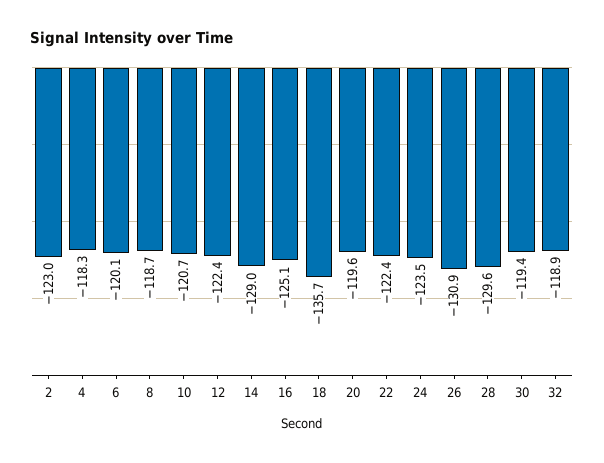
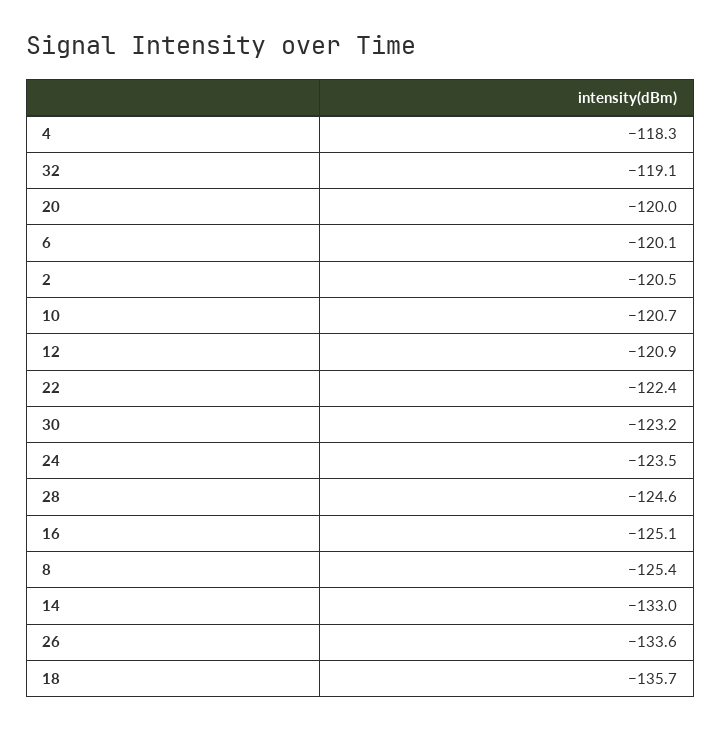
  {
-   "2": -123,
+   "2": -120.5,
    "4": -118.3,
    "6": -120.1,
-   "8": -118.7,
+   "8": -125.4,
    "10": -120.7,
-   "12": -122.4,
+   "12": -120.9,
-   "14": -129,
+   "14": -133,
    "16": -125.1,
    "18": -135.7,
-   "20": -119.6,
+   "20": -120,
    "22": -122.4,
    "24": -123.5,
-   "26": -130.9,
+   "26": -133.6,
-   "28": -129.6,
+   "28": -124.6,
-   "30": -119.4,
+   "30": -123.2,
-   "32": -118.9
+   "32": -119.1
  }

